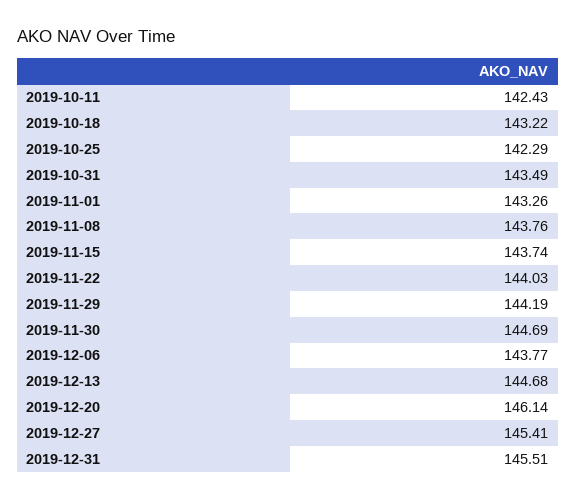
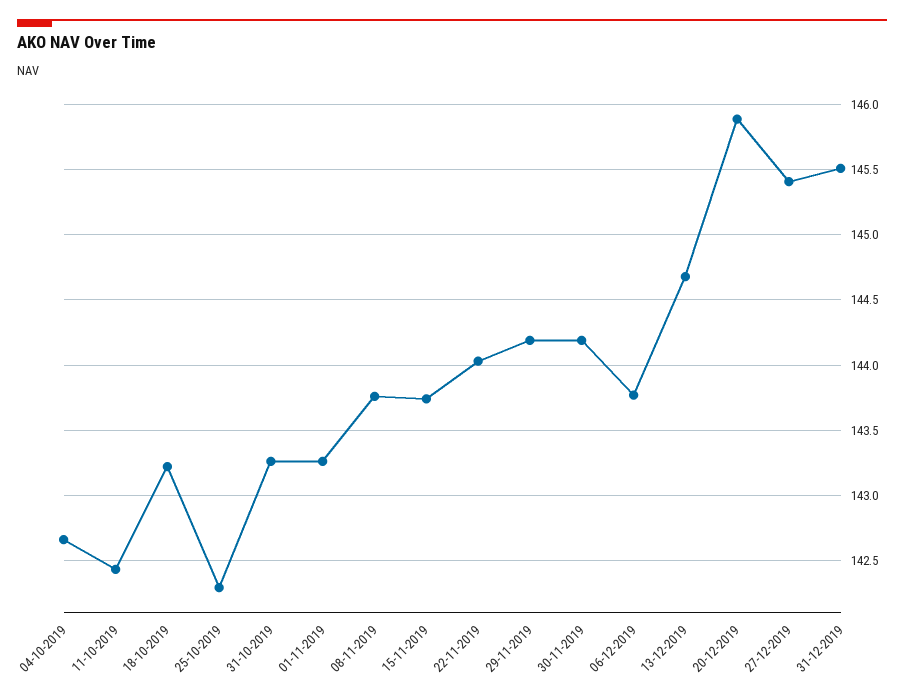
  {
    "2019-10-11": 142.43,
    "2019-10-18": 143.22,
    "2019-10-25": 142.29,
-   "2019-10-31": 143.49,
+   "2019-10-31": 143.25,
    "2019-11-01": 143.26,
    "2019-11-08": 143.76,
    "2019-11-15": 143.74,
    "2019-11-22": 144.03,
    "2019-11-29": 144.19,
-   "2019-11-30": 144.69,
+   "2019-11-30": 144.2,
    "2019-12-06": 143.77,
    "2019-12-13": 144.68,
-   "2019-12-20": 146.14,
+   "2019-12-20": 145.9,
    "2019-12-27": 145.41,
-   "2019-12-31": 145.51
+   "2019-12-31": 145.51,
+   "04-10-2019": 142.65
  }

